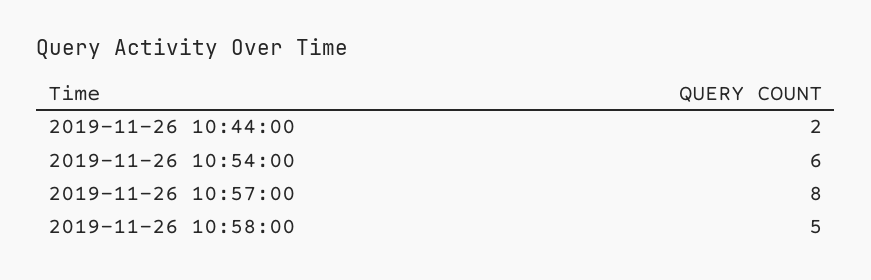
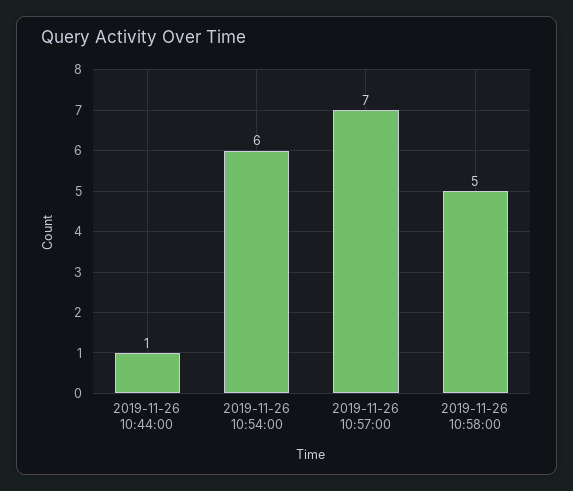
  {
-   "2019-11-26 10:44:00": 2,
+   "2019-11-26 10:44:00": 1,
    "2019-11-26 10:54:00": 6,
-   "2019-11-26 10:57:00": 8,
+   "2019-11-26 10:57:00": 7,
    "2019-11-26 10:58:00": 5
  }

